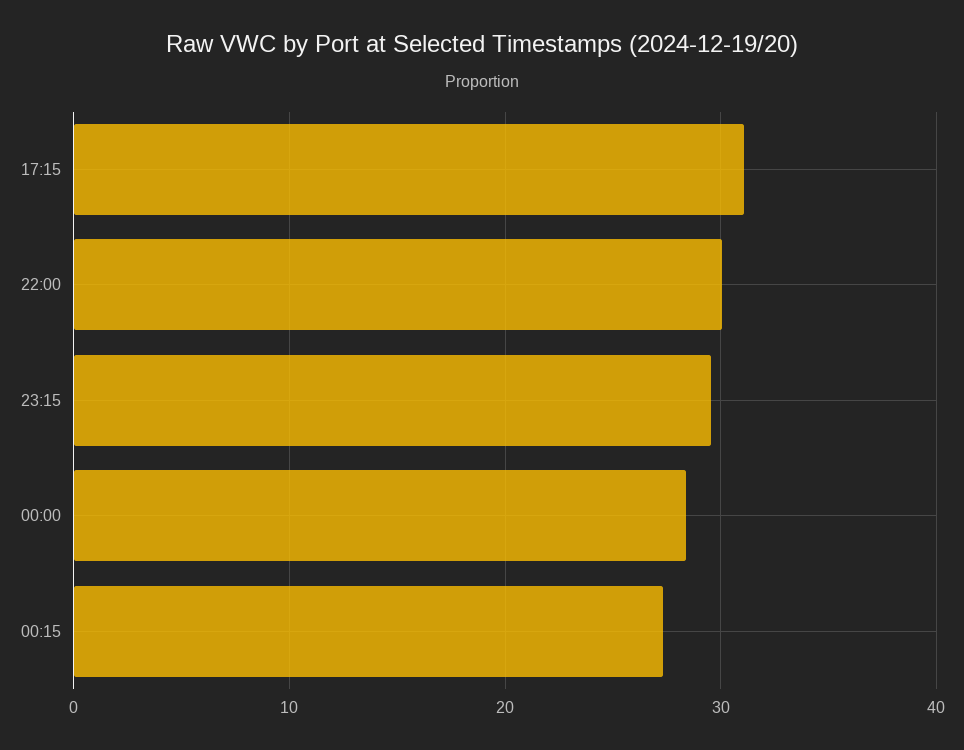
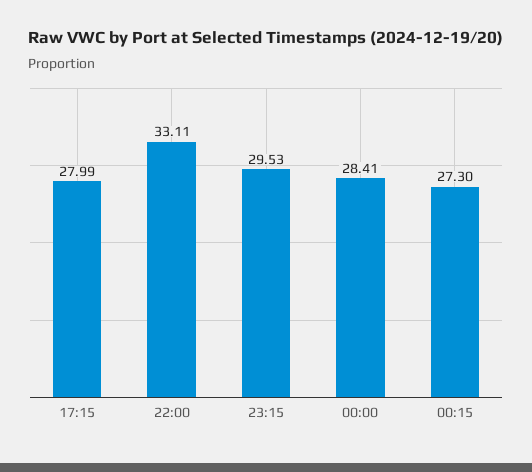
  {
-   "17:15": 31,
+   "17:15": 27.99,
-   "22:00": 30,
+   "22:00": 33.11,
    "23:15": 29.53,
    "00:00": 28.41,
    "00:15": 27.3
  }

